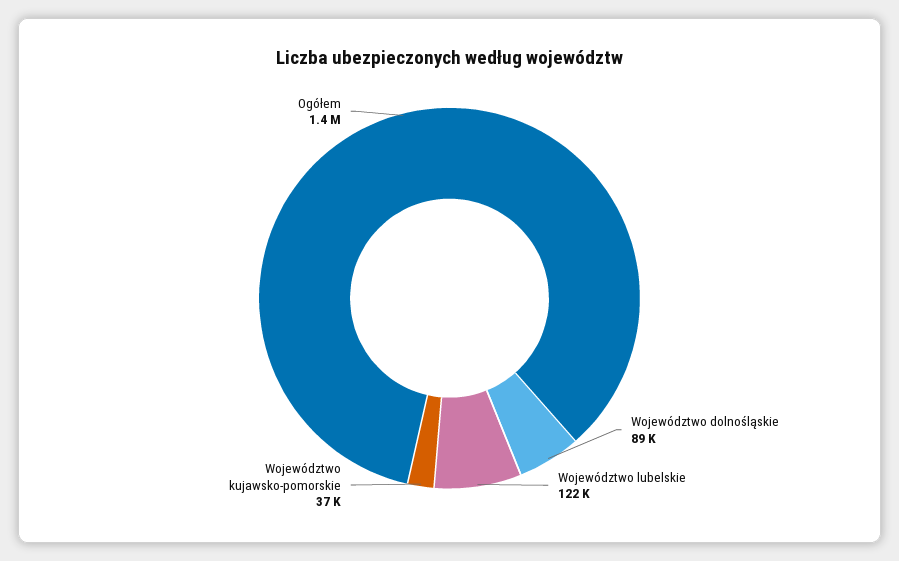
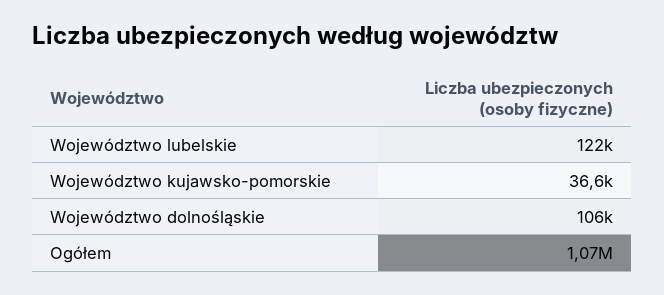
  {
-   "Województwo dolnośląskie": 89000,
+   "Województwo dolnośląskie": 106000,
    "Województwo lubelskie": 122000,
    "Województwo kujawsko-pomorskie": 36600,
-   "Ogółem": 1400000
+   "Ogółem": 1070000
  }

